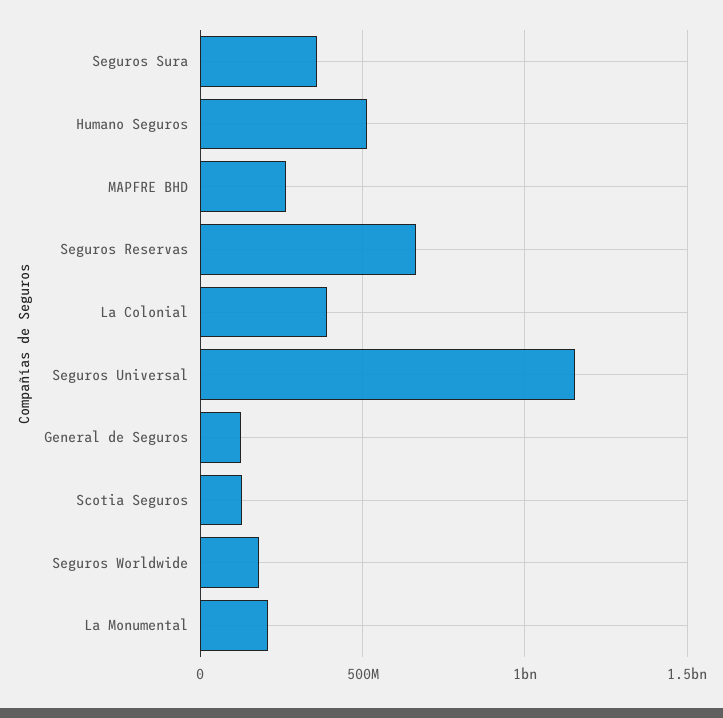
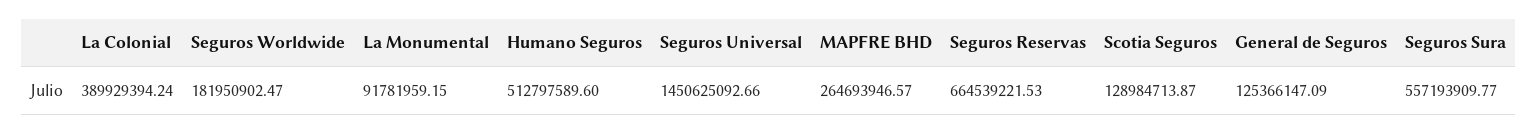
  {
-   "Seguros Sura": 350000000,
+   "Seguros Sura": 557193909.77,
    "Humano Seguros": 512797589.6,
    "MAPFRE BHD": 264693946.57,
    "Seguros Reservas": 664539221.53,
    "La Colonial": 389929394.24,
-   "Seguros Universal": 1150000000,
+   "Seguros Universal": 1450625092.66,
    "General de Seguros": 125366147.09,
    "Scotia Seguros": 128984713.87,
    "Seguros Worldwide": 181950902.47,
-   "La Monumental": 200000000
+   "La Monumental": 91781959.15
  }

